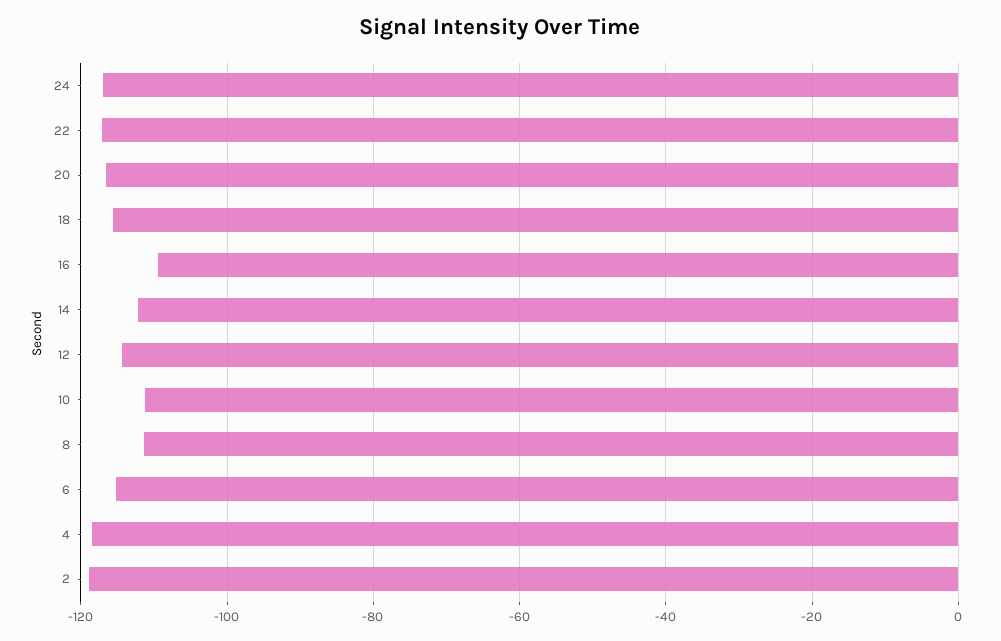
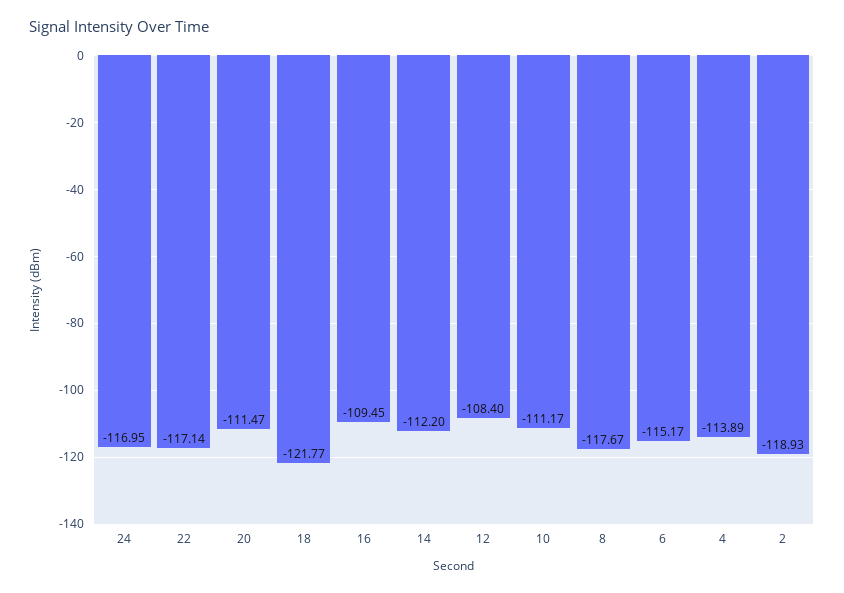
  {
    "24": -116.95,
    "22": -117.14,
-   "20": -116,
+   "20": -111.47,
-   "18": -116,
+   "18": -121.77,
    "16": -109.45,
    "14": -112.2,
-   "12": -114,
+   "12": -108.4,
    "10": -111.17,
-   "8": -112,
+   "8": -117.67,
    "6": -115.17,
-   "4": -118,
+   "4": -113.89,
    "2": -118.93
  }

